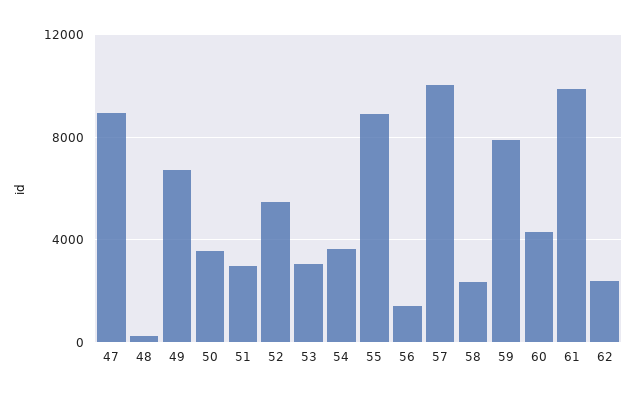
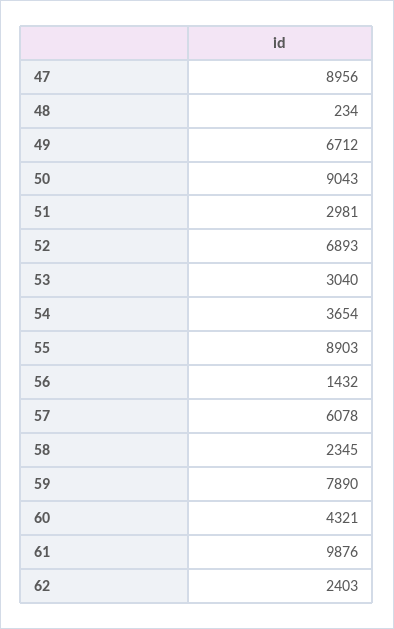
  {
    "47": 8956,
    "48": 234,
    "49": 6712,
-   "50": 3500,
+   "50": 9043,
    "51": 2981,
-   "52": 5500,
+   "52": 6893,
    "53": 3040,
    "54": 3654,
    "55": 8903,
    "56": 1432,
-   "57": 10000,
+   "57": 6078,
    "58": 2345,
    "59": 7890,
    "60": 4321,
    "61": 9876,
    "62": 2403
  }

